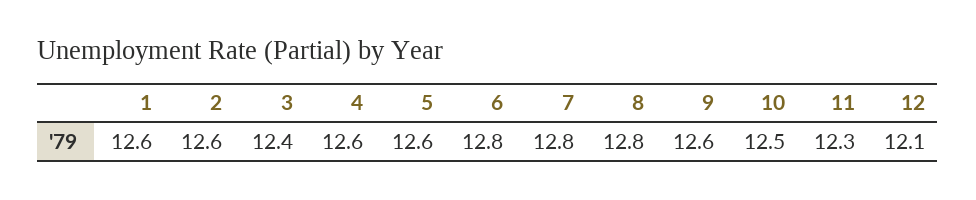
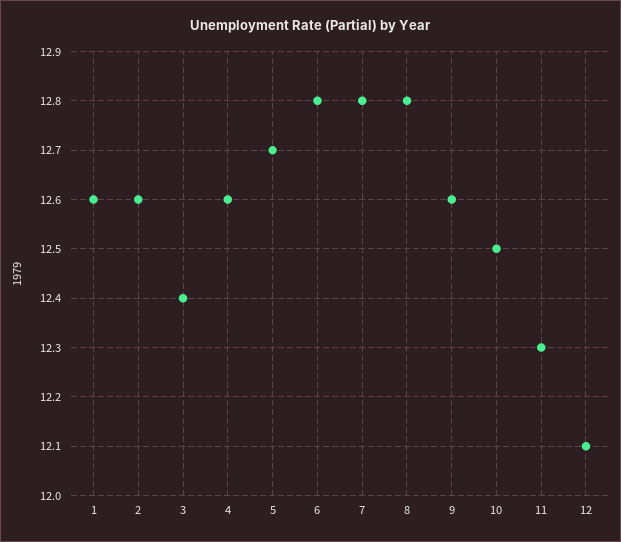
  {
    "1": 12.6,
    "2": 12.6,
    "3": 12.4,
    "4": 12.6,
-   "5": 12.6,
+   "5": 12.7,
    "6": 12.8,
    "7": 12.8,
    "8": 12.8,
    "9": 12.6,
    "10": 12.5,
    "11": 12.3,
    "12": 12.1
  }

